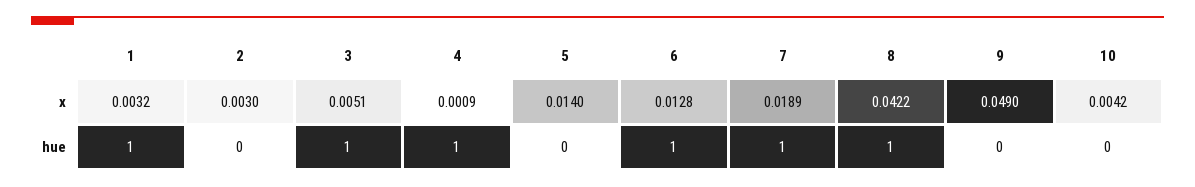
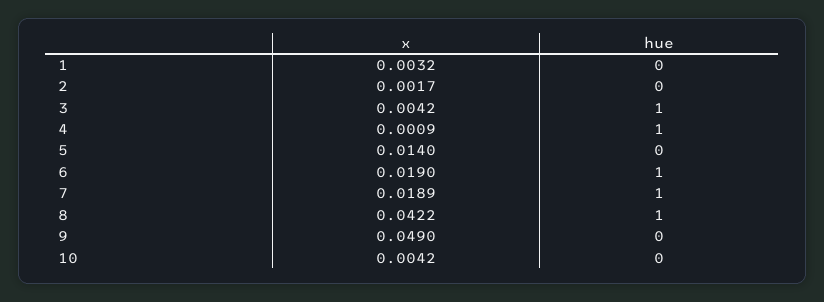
  {
    "1": {
      "x": 0.0032,
-     "hue": 1
+     "hue": 0
    },
    "2": {
-     "x": 0.003,
+     "x": 0.0017,
      "hue": 0
    },
    "3": {
-     "x": 0.0051,
+     "x": 0.0042,
      "hue": 1
    },
    "4": {
      "x": 0.0009,
      "hue": 1
    },
    "5": {
      "x": 0.014,
      "hue": 0
    },
    "6": {
-     "x": 0.0128,
+     "x": 0.019,
      "hue": 1
    },
    "7": {
      "x": 0.0189,
      "hue": 1
    },
    "8": {
      "x": 0.0422,
      "hue": 1
    },
    "9": {
      "x": 0.049,
      "hue": 0
    },
    "10": {
      "x": 0.0042,
      "hue": 0
    }
  }

